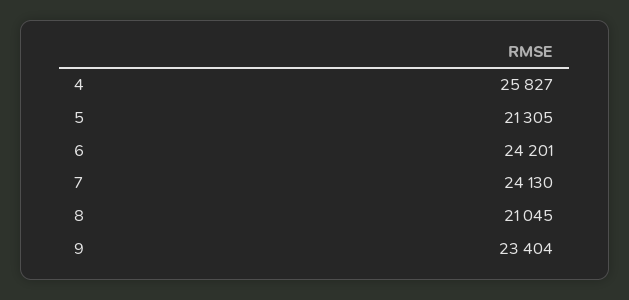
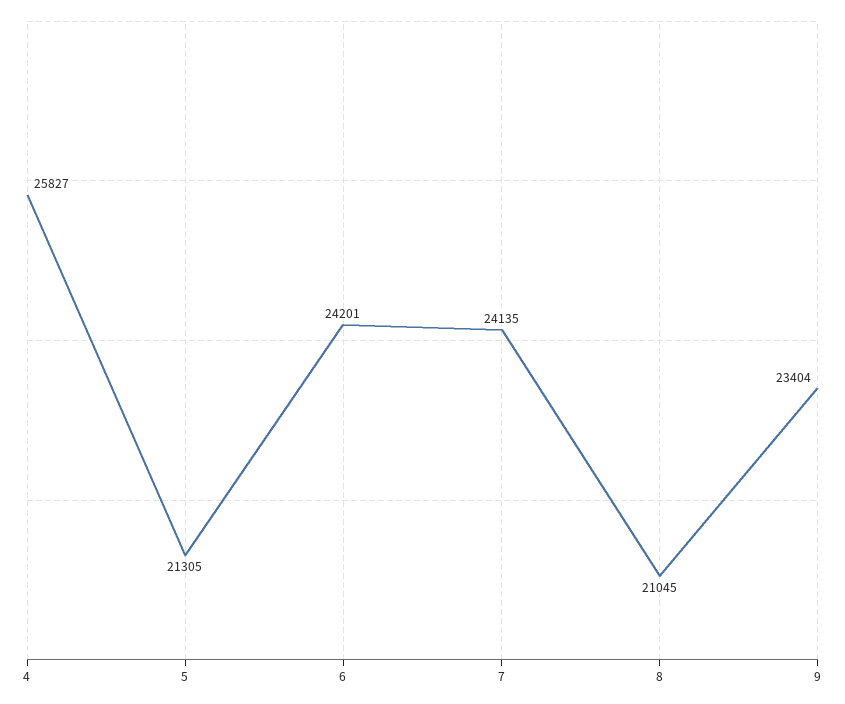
  {
    "4": 25827,
    "5": 21305,
    "6": 24201,
-   "7": 24130,
+   "7": 24135,
    "8": 21045,
    "9": 23404
  }

